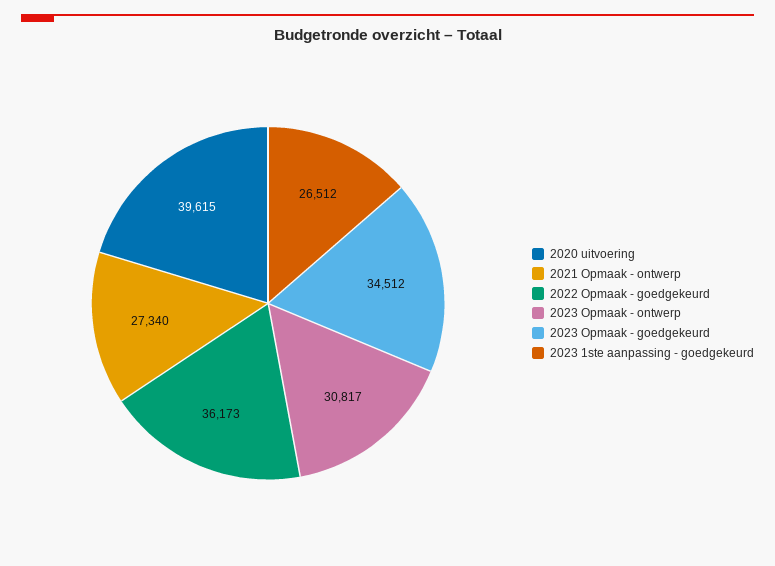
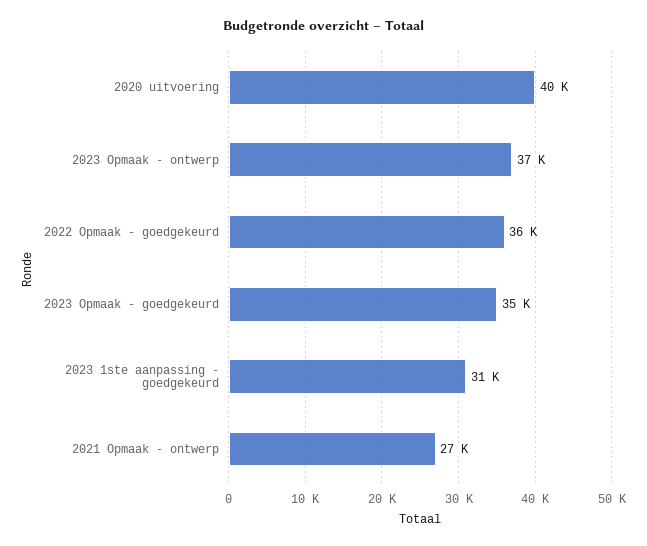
  {
    "2020 uitvoering": 39615,
    "2021 Opmaak - ontwerp": 27340,
    "2022 Opmaak - goedgekeurd": 36173,
-   "2023 Opmaak - ontwerp": 30817,
+   "2023 Opmaak - ontwerp": 37000,
    "2023 Opmaak - goedgekeurd": 34512,
-   "2023 1ste aanpassing - goedgekeurd": 26512
+   "2023 1ste aanpassing - goedgekeurd": 31000
  }

